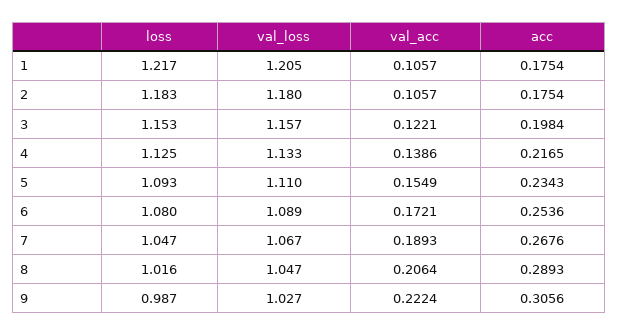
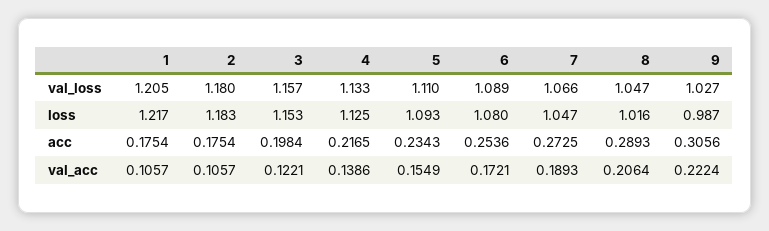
  {
    "loss": {
      "1": 1.217,
      "2": 1.183,
      "3": 1.153,
      "4": 1.125,
      "5": 1.093,
      "6": 1.08,
      "7": 1.047,
      "8": 1.016,
      "9": 0.987
    },
    "val_loss": {
      "1": 1.205,
      "2": 1.18,
      "3": 1.157,
      "4": 1.133,
      "5": 1.11,
      "6": 1.089,
-     "7": 1.067,
+     "7": 1.066,
      "8": 1.047,
      "9": 1.027
    },
    "val_acc": {
      "1": 0.1057,
      "2": 0.1057,
      "3": 0.1221,
      "4": 0.1386,
      "5": 0.1549,
      "6": 0.1721,
      "7": 0.1893,
      "8": 0.2064,
      "9": 0.2224
    },
    "acc": {
      "1": 0.1754,
      "2": 0.1754,
      "3": 0.1984,
      "4": 0.2165,
      "5": 0.2343,
      "6": 0.2536,
-     "7": 0.2676,
+     "7": 0.2725,
      "8": 0.2893,
      "9": 0.3056
    }
  }

